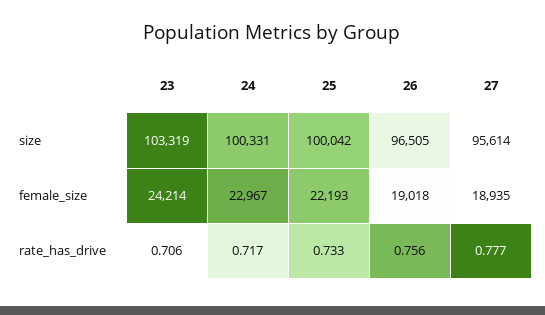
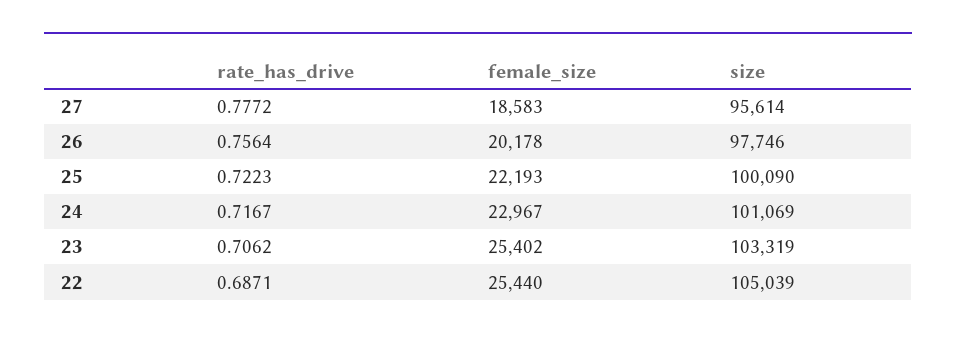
  {
    "23": {
      "size": 103319,
-     "female_size": 24214,
+     "female_size": 25402,
      "rate_has_drive": 0.7062
    },
    "24": {
-     "size": 100331,
+     "size": 101069,
      "female_size": 22967,
      "rate_has_drive": 0.7167
    },
    "25": {
-     "size": 100042,
+     "size": 100090,
      "female_size": 22193,
-     "rate_has_drive": 0.733
+     "rate_has_drive": 0.7223
    },
    "26": {
-     "size": 96505,
+     "size": 97746,
-     "female_size": 19018,
+     "female_size": 20178,
      "rate_has_drive": 0.7564
    },
    "27": {
      "size": 95614,
-     "female_size": 18935,
+     "female_size": 18583,
      "rate_has_drive": 0.7772
-   }
+   },
+   "22": {
+     "rate_has_drive": 0.6871,
+     "female_size": 25440,
+     "size": 105039
+   }
  }

